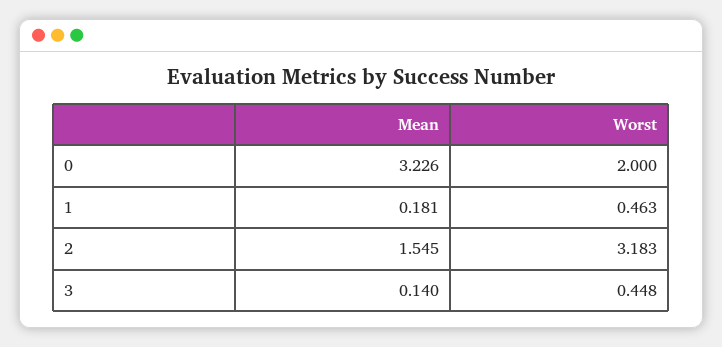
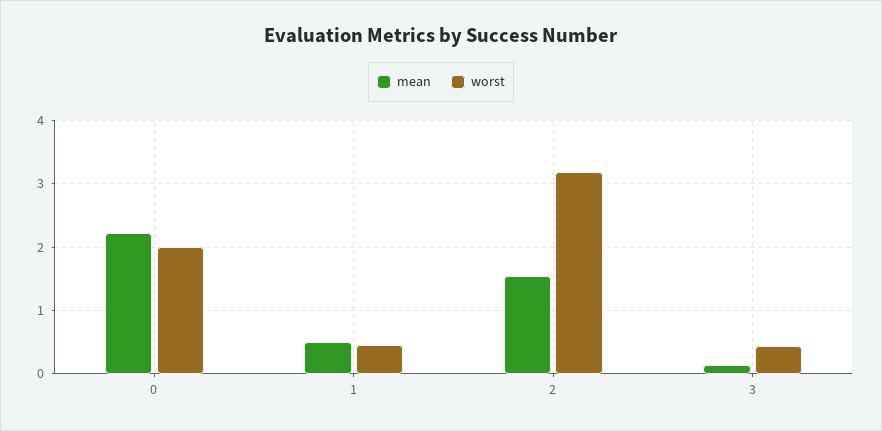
  {
    "Mean": {
-     "0": 3.226,
+     "0": 2.2,
-     "1": 0.181,
+     "1": 0.5,
      "2": 1.545,
      "3": 0.14
    },
    "Worst": {
      "0": 2,
      "1": 0.463,
      "2": 3.183,
      "3": 0.448
    }
  }

